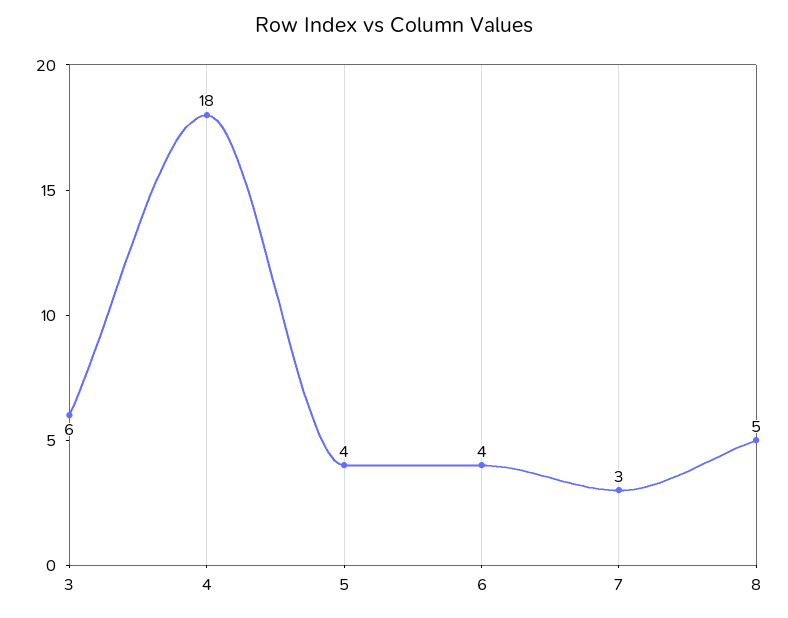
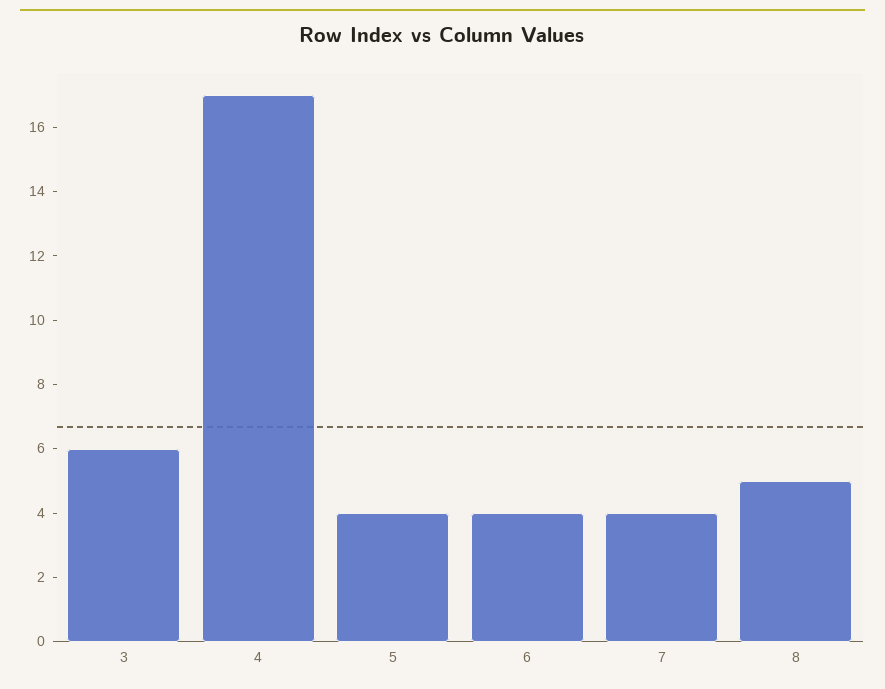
  {
    "3": 6,
-   "4": 18,
+   "4": 17,
    "5": 4,
    "6": 4,
-   "7": 3,
+   "7": 4,
    "8": 5
  }

